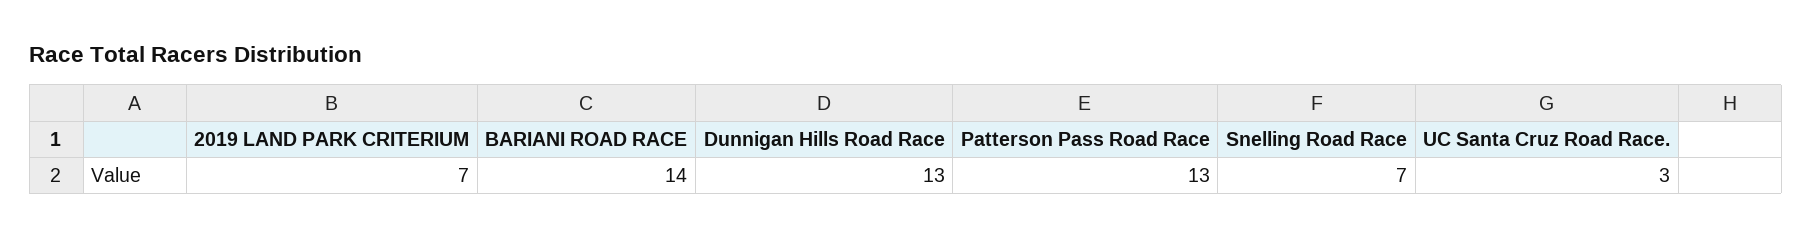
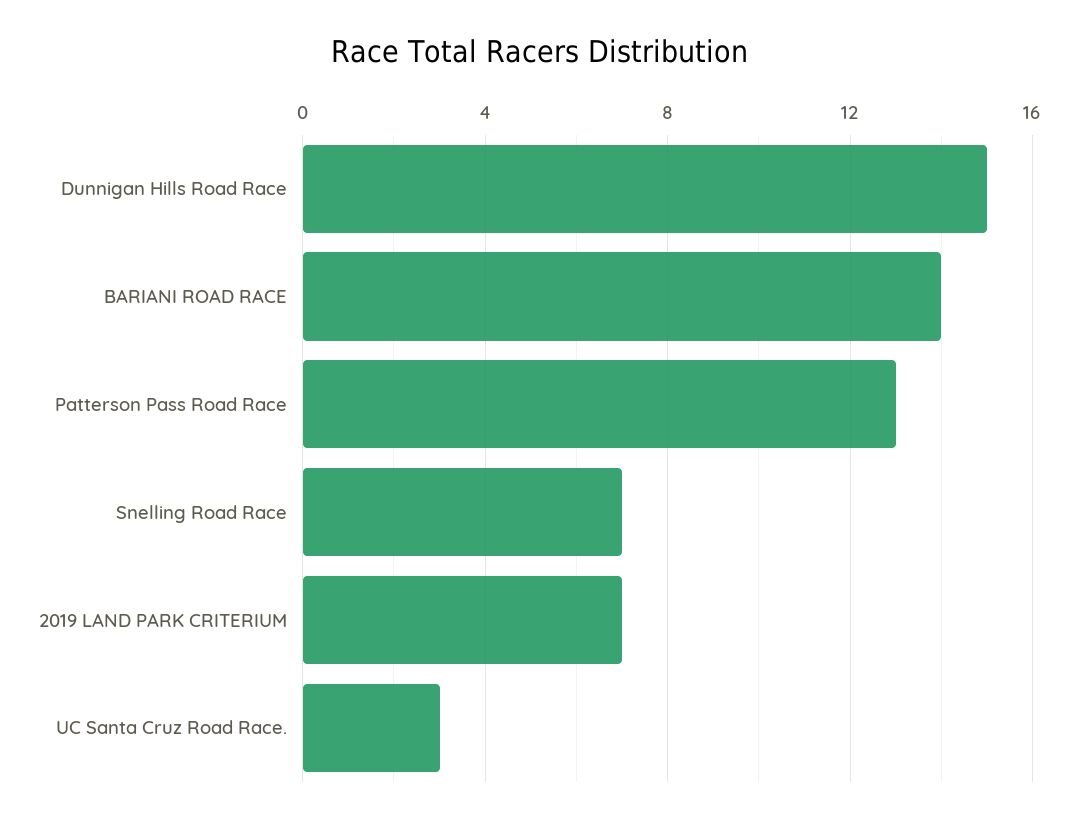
  {
    "2019 LAND PARK CRITERIUM": 7,
    "BARIANI ROAD RACE": 14,
-   "Dunnigan Hills Road Race": 13,
+   "Dunnigan Hills Road Race": 15,
    "Patterson Pass Road Race": 13,
    "Snelling Road Race": 7,
    "UC Santa Cruz Road Race.": 3
  }

